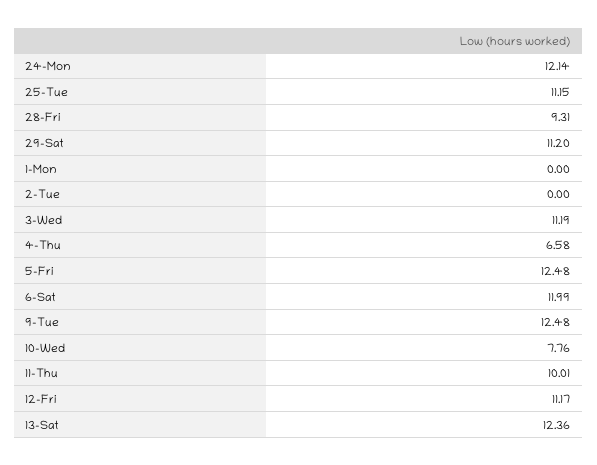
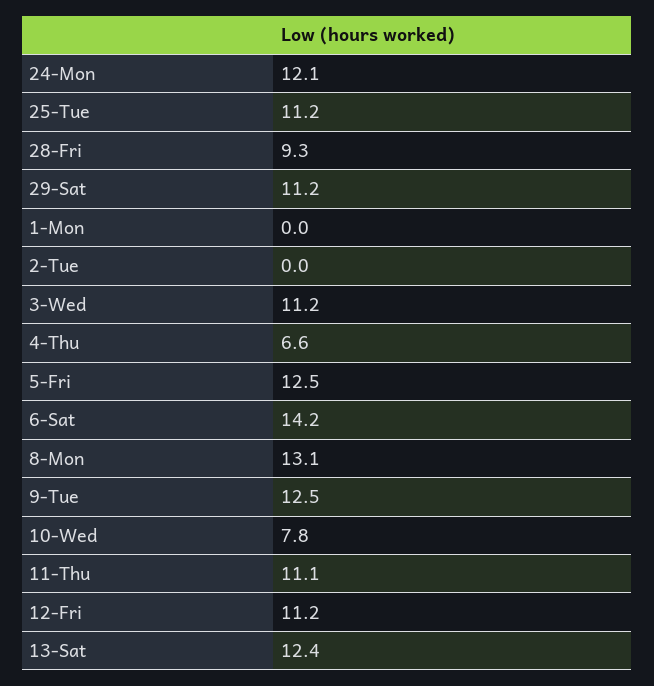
  {
    "24-Mon": 12.14,
    "25-Tue": 11.15,
    "28-Fri": 9.31,
    "29-Sat": 11.2,
    "1-Mon": 0,
    "2-Tue": 0,
    "3-Wed": 11.19,
    "4-Thu": 6.58,
    "5-Fri": 12.48,
-   "6-Sat": 11.99,
+   "6-Sat": 14.2,
    "9-Tue": 12.48,
    "10-Wed": 7.76,
-   "11-Thu": 10.01,
+   "11-Thu": 11.1,
    "12-Fri": 11.17,
-   "13-Sat": 12.36
+   "13-Sat": 12.36,
+   "8-Mon": 13.1
  }

